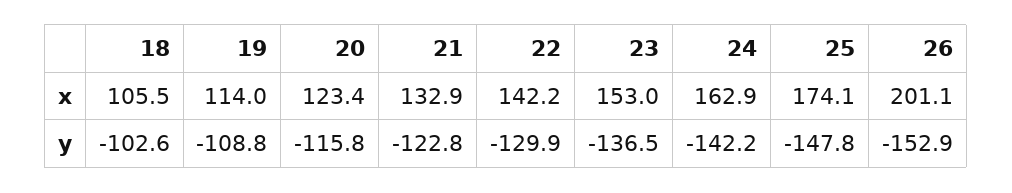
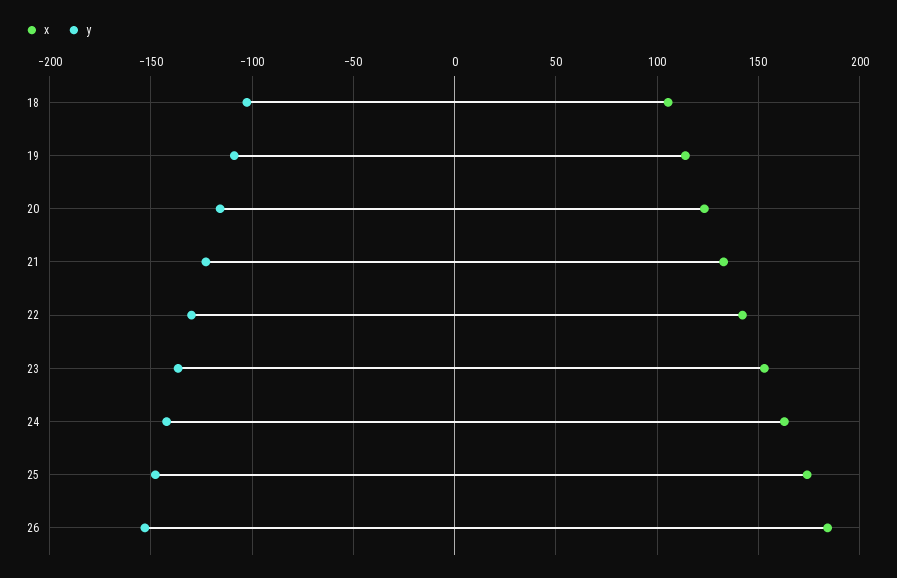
  {
    "x": {
      "18": 105.5,
      "19": 114,
      "20": 123.4,
      "21": 132.9,
      "22": 142.2,
      "23": 153,
      "24": 162.9,
      "25": 174.1,
-     "26": 201.1
+     "26": 185
    },
    "y": {
      "18": -102.6,
      "19": -108.8,
      "20": -115.8,
      "21": -122.8,
      "22": -129.9,
      "23": -136.5,
      "24": -142.2,
      "25": -147.8,
      "26": -152.9
    }
  }

